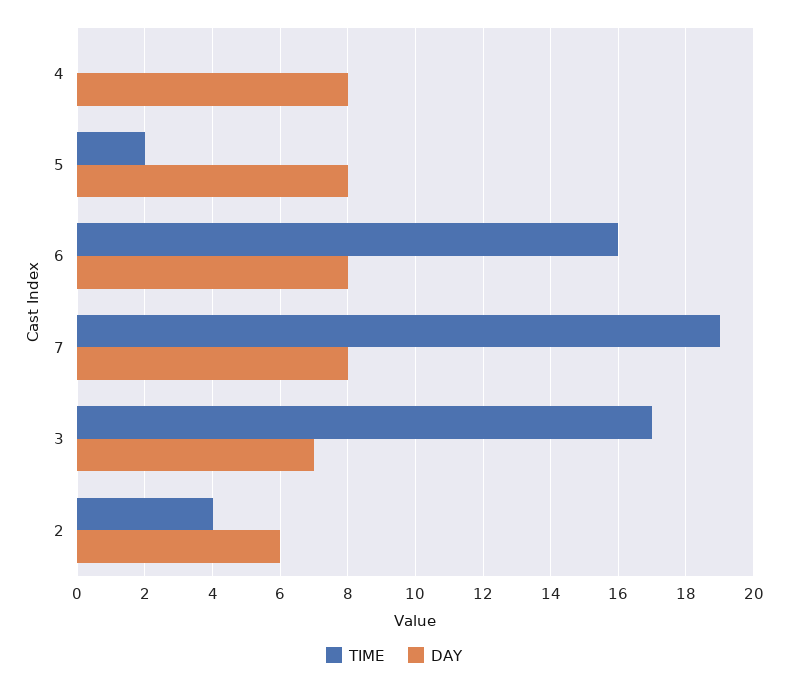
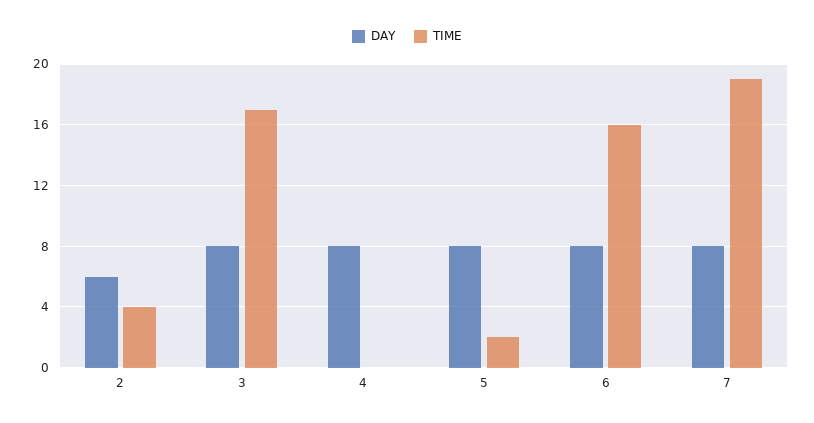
  {
    "TIME": {
      "4": 0,
      "5": 2,
      "6": 16,
      "7": 19,
      "3": 17,
      "2": 4
    },
    "DAY": {
      "4": 8,
      "5": 8,
      "6": 8,
      "7": 8,
-     "3": 7,
+     "3": 8,
      "2": 6
    }
  }

